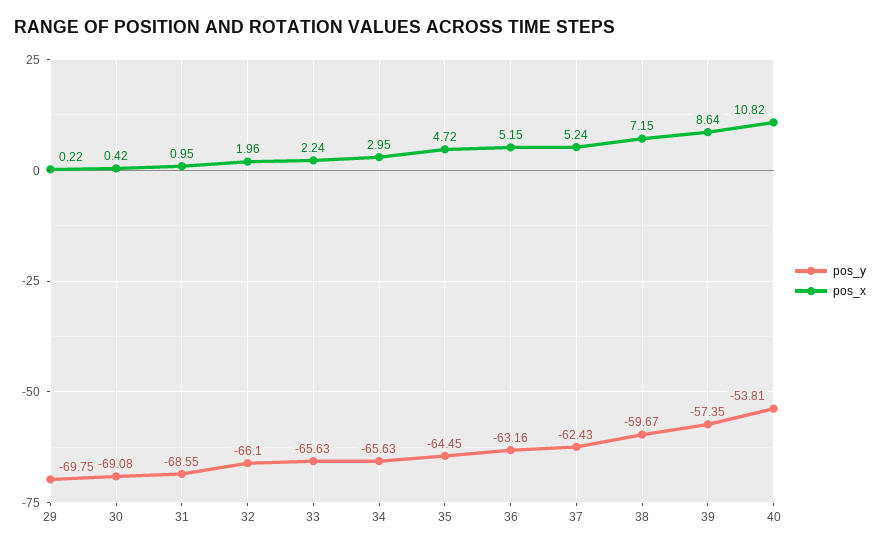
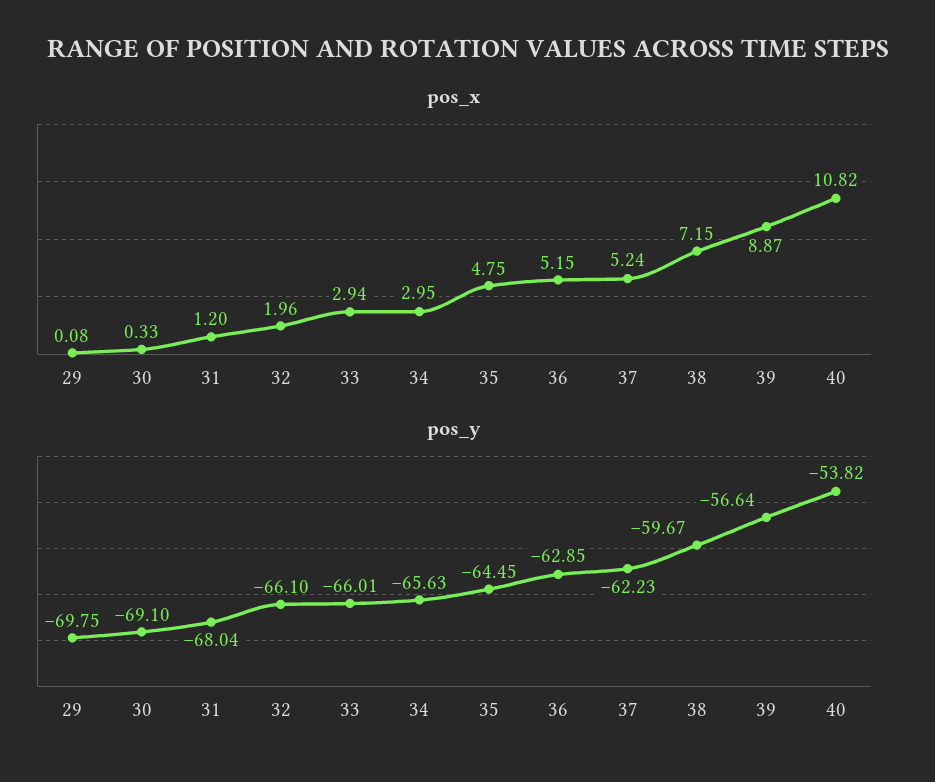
  {
    "pos_y": {
      "29": -69.75,
-     "30": -69.08,
+     "30": -69.1,
-     "31": -68.55,
+     "31": -68.04,
      "32": -66.1,
-     "33": -65.63,
+     "33": -66.01,
      "34": -65.63,
      "35": -64.45,
-     "36": -63.16,
+     "36": -62.85,
-     "37": -62.43,
+     "37": -62.23,
      "38": -59.67,
-     "39": -57.35,
+     "39": -56.64,
-     "40": -53.81
+     "40": -53.82
    },
    "pos_x": {
-     "29": 0.22,
+     "29": 0.08,
-     "30": 0.42,
+     "30": 0.33,
-     "31": 0.95,
+     "31": 1.2,
      "32": 1.96,
-     "33": 2.24,
+     "33": 2.94,
      "34": 2.95,
-     "35": 4.72,
+     "35": 4.75,
      "36": 5.15,
      "37": 5.24,
      "38": 7.15,
-     "39": 8.64,
+     "39": 8.87,
      "40": 10.82
    }
  }

